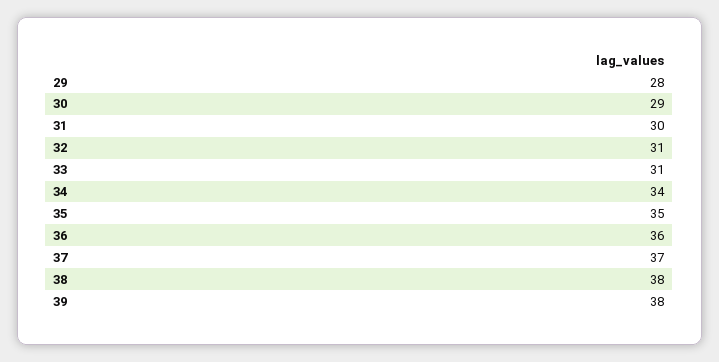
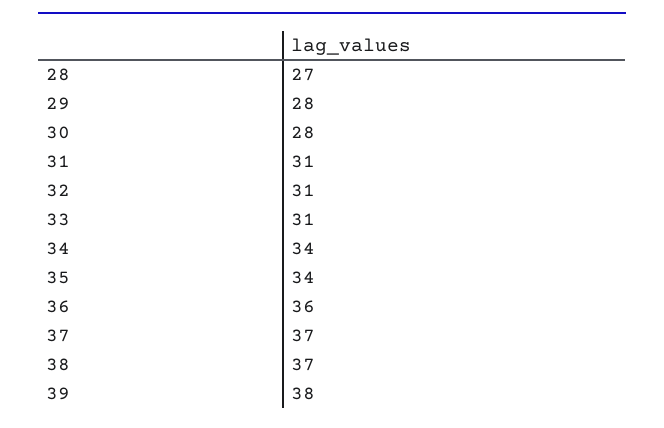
  {
    "29": 28,
-   "30": 29,
+   "30": 28,
-   "31": 30,
+   "31": 31,
    "32": 31,
    "33": 31,
    "34": 34,
-   "35": 35,
+   "35": 34,
    "36": 36,
    "37": 37,
-   "38": 38,
+   "38": 37,
-   "39": 38
+   "39": 38,
+   "28": 27
  }

